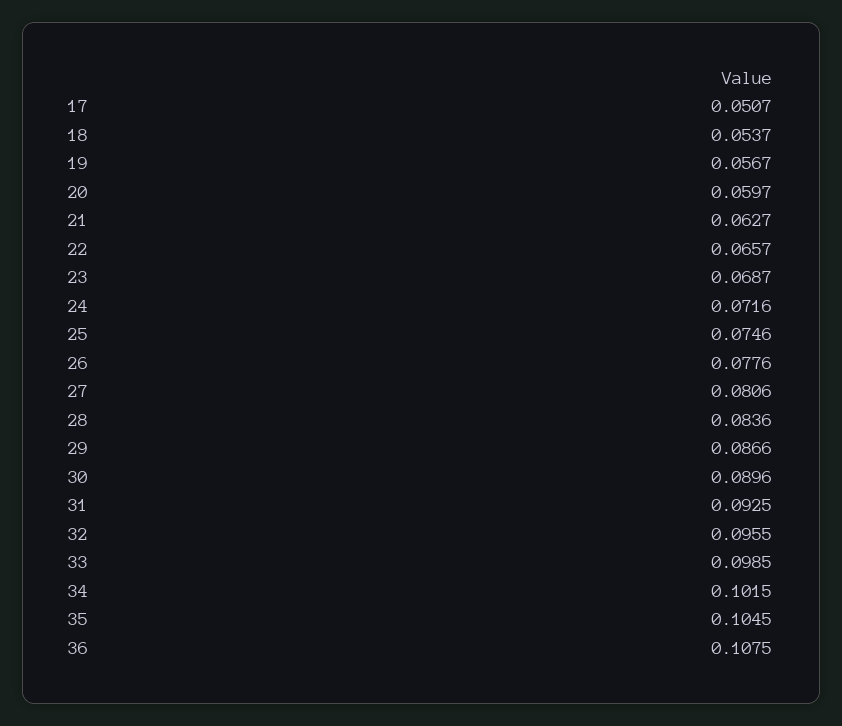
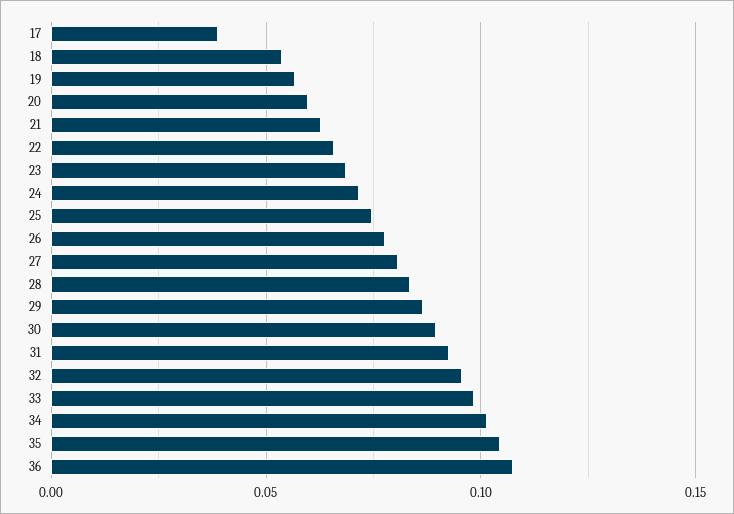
  {
-   "17": 0.0507,
+   "17": 0.04,
    "18": 0.0537,
    "19": 0.0567,
    "20": 0.0597,
    "21": 0.0627,
    "22": 0.0657,
    "23": 0.0687,
    "24": 0.0716,
    "25": 0.0746,
    "26": 0.0776,
    "27": 0.0806,
    "28": 0.0836,
    "29": 0.0866,
    "30": 0.0896,
    "31": 0.0925,
    "32": 0.0955,
    "33": 0.0985,
    "34": 0.1015,
    "35": 0.1045,
    "36": 0.1075
  }

